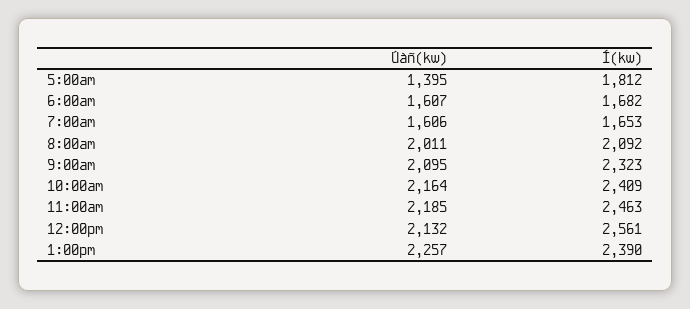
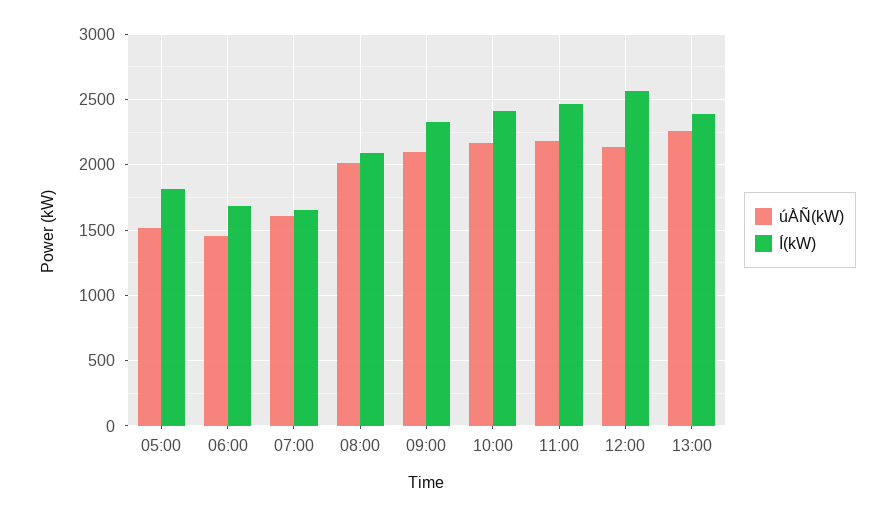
  {
    "Úàñ(kw)": {
-     "5:00am": 1395,
+     "5:00am": 1500,
-     "6:00am": 1607,
+     "6:00am": 1450,
      "7:00am": 1606,
      "8:00am": 2011,
      "9:00am": 2095,
      "10:00am": 2164,
      "11:00am": 2185,
      "12:00pm": 2132,
      "1:00pm": 2257
    },
    "Í(kw)": {
      "5:00am": 1812,
      "6:00am": 1682,
      "7:00am": 1653,
      "8:00am": 2092,
      "9:00am": 2323,
      "10:00am": 2409,
      "11:00am": 2463,
      "12:00pm": 2561,
      "1:00pm": 2390
    }
  }

